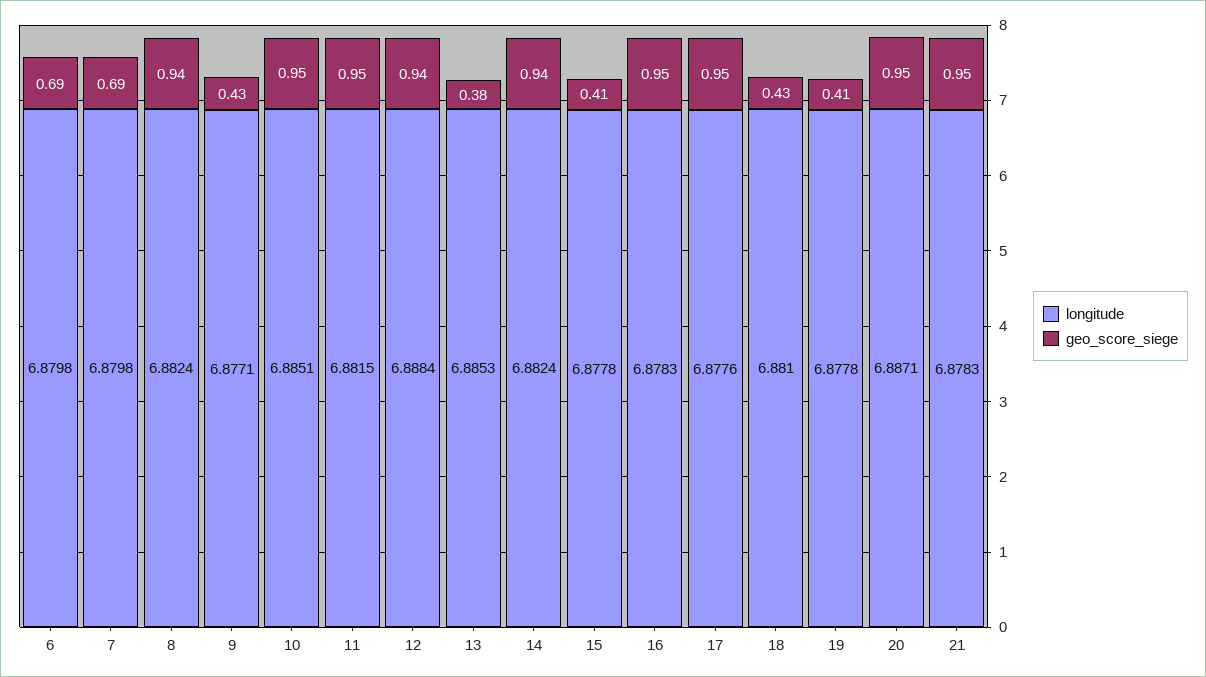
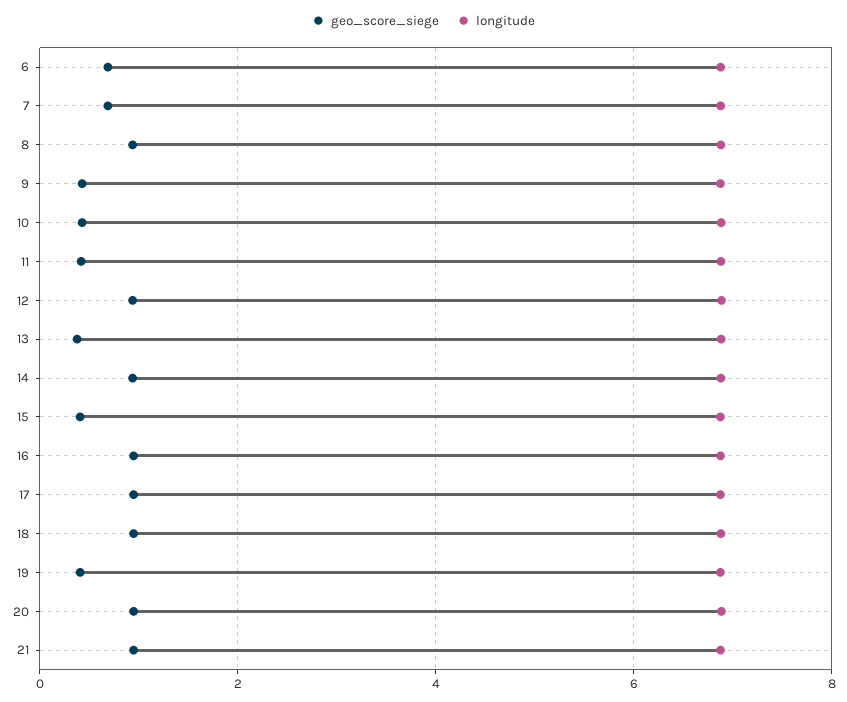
  {
    "longitude": {
      "6": 6.8798,
      "7": 6.8798,
      "8": 6.8824,
      "9": 6.8771,
      "10": 6.8851,
      "11": 6.8815,
      "12": 6.8884,
      "13": 6.8853,
      "14": 6.8824,
      "15": 6.8778,
      "16": 6.8783,
      "17": 6.8776,
      "18": 6.881,
      "19": 6.8778,
      "20": 6.8871,
      "21": 6.8783
    },
    "geo_score_siege": {
      "6": 0.69,
      "7": 0.69,
      "8": 0.94,
      "9": 0.43,
-     "10": 0.95,
+     "10": 0.4,
-     "11": 0.95,
+     "11": 0.4,
      "12": 0.94,
      "13": 0.38,
      "14": 0.94,
      "15": 0.41,
      "16": 0.95,
      "17": 0.95,
-     "18": 0.43,
+     "18": 1,
      "19": 0.41,
      "20": 0.95,
      "21": 0.95
    }
  }

